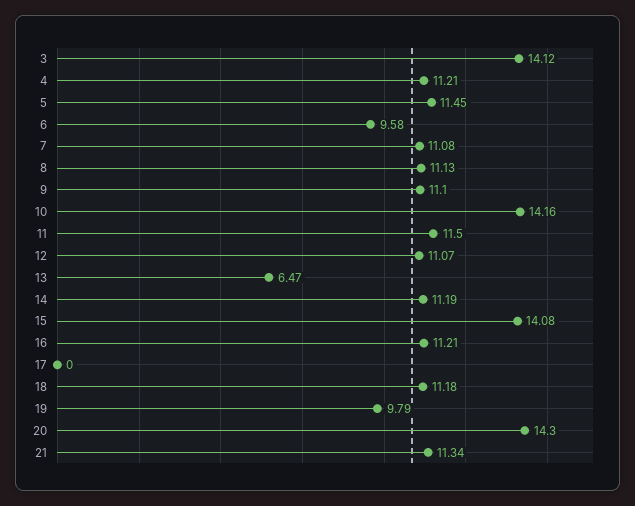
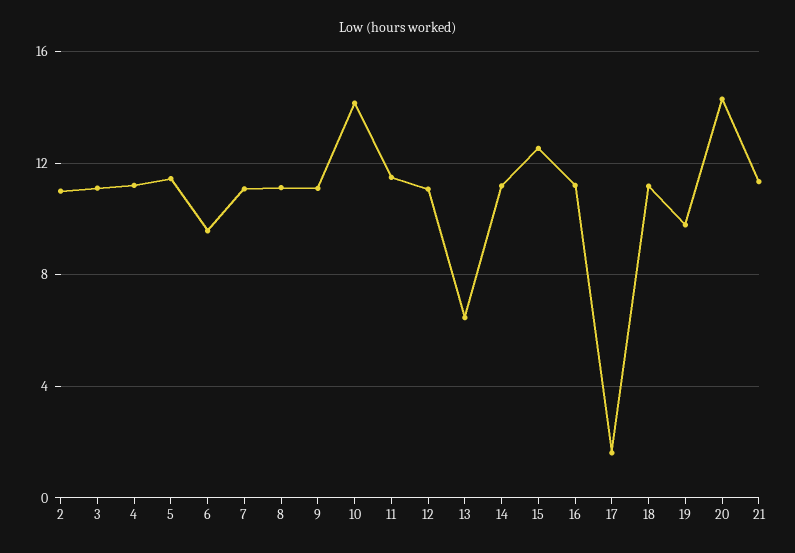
  {
-   "3": 14.12,
+   "3": 11,
    "4": 11.21,
    "5": 11.45,
    "6": 9.58,
    "7": 11.08,
    "8": 11.13,
    "9": 11.1,
    "10": 14.16,
    "11": 11.5,
    "12": 11.07,
    "13": 6.47,
    "14": 11.19,
-   "15": 14.08,
+   "15": 12.5,
    "16": 11.21,
-   "17": 0,
+   "17": 1.5,
    "18": 11.18,
    "19": 9.79,
    "20": 14.3,
-   "21": 11.34
+   "21": 11.34,
+   "2": 11
  }

